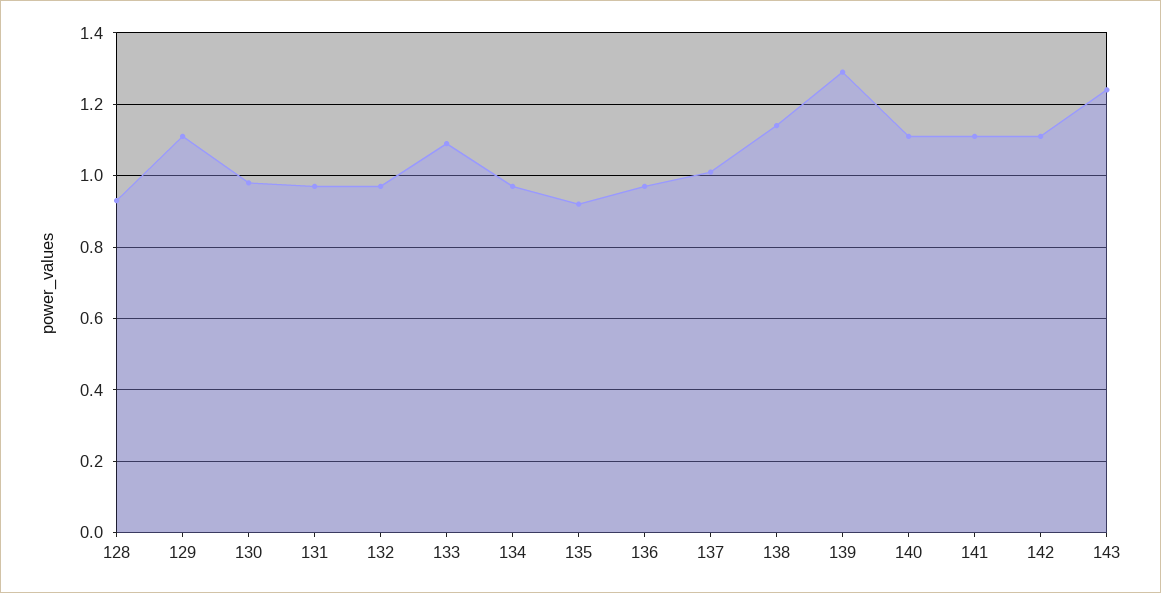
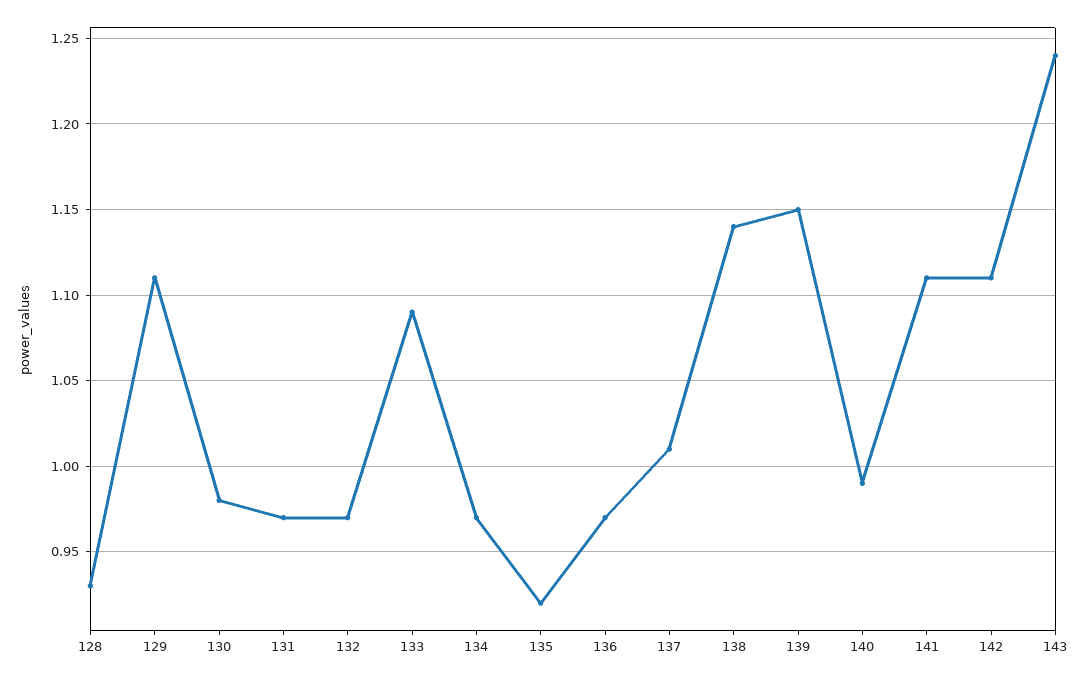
  {
    "128": 0.93,
    "129": 1.11,
    "130": 0.98,
    "131": 0.97,
    "132": 0.97,
    "133": 1.09,
    "134": 0.97,
    "135": 0.92,
    "136": 0.97,
    "137": 1.01,
    "138": 1.14,
-   "139": 1.3,
+   "139": 1.15,
-   "140": 1.1,
+   "140": 0.99,
    "141": 1.11,
    "142": 1.11,
    "143": 1.24
  }

